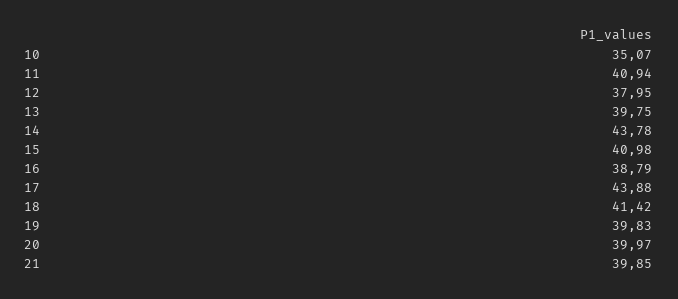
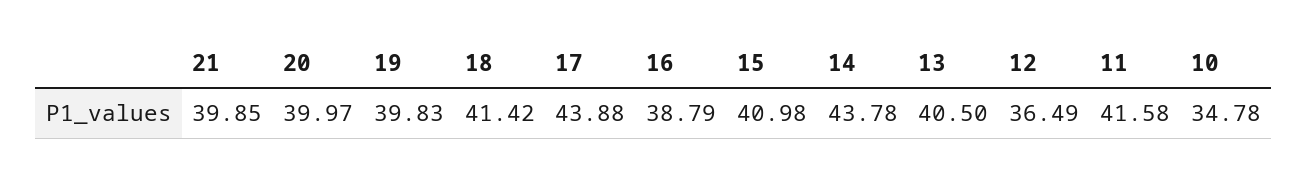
  {
-   "10": 35.07,
+   "10": 34.78,
-   "11": 40.94,
+   "11": 41.58,
-   "12": 37.95,
+   "12": 36.49,
-   "13": 39.75,
+   "13": 40.5,
    "14": 43.78,
    "15": 40.98,
    "16": 38.79,
    "17": 43.88,
    "18": 41.42,
    "19": 39.83,
    "20": 39.97,
    "21": 39.85
  }

